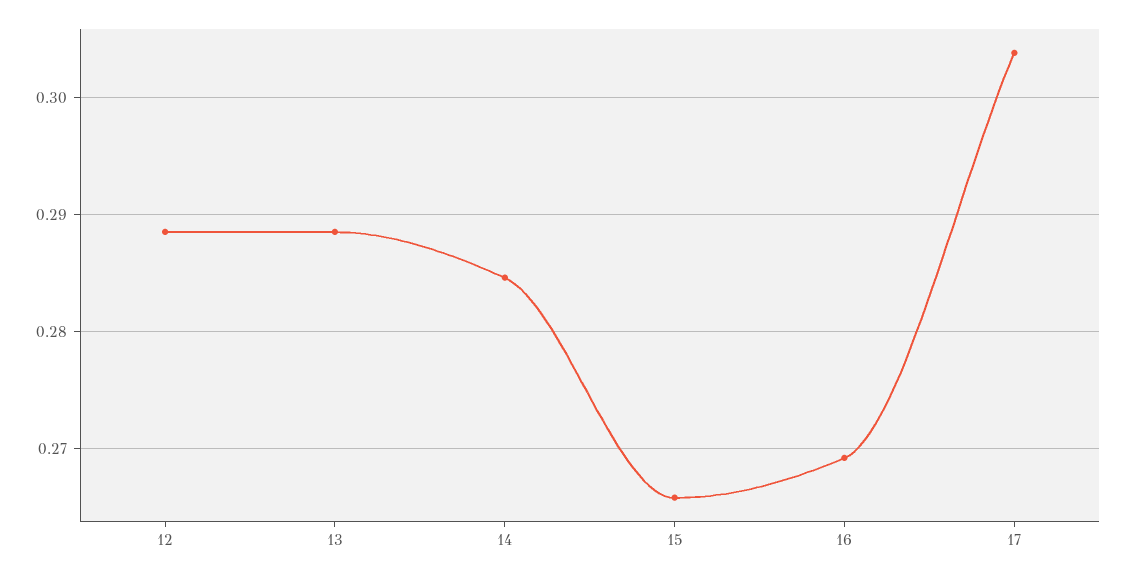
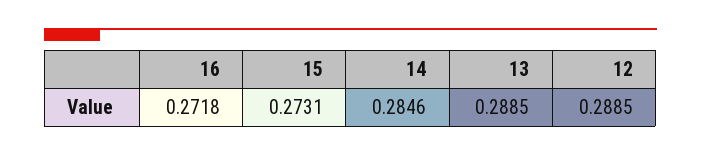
  {
    "12": 0.2885,
    "13": 0.2885,
    "14": 0.2846,
-   "15": 0.266,
+   "15": 0.2731,
-   "16": 0.269,
+   "16": 0.2718
-   "17": 0.304
  }

